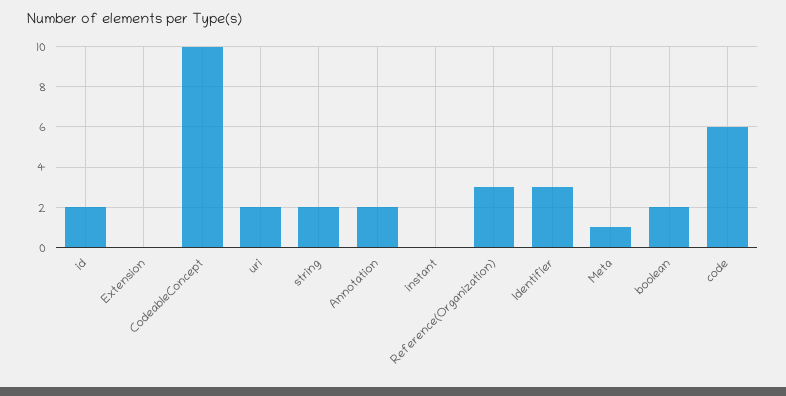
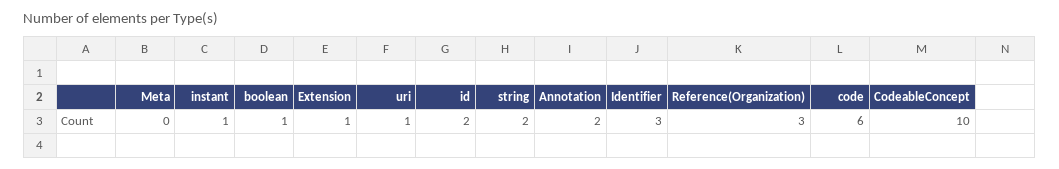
  {
    "id": 2,
-   "Extension": 0,
+   "Extension": 1,
    "CodeableConcept": 10,
-   "uri": 2,
+   "uri": 1,
    "string": 2,
    "Annotation": 2,
-   "instant": 0,
+   "instant": 1,
    "Reference(Organization)": 3,
    "Identifier": 3,
-   "Meta": 1,
+   "Meta": 0,
-   "boolean": 2,
+   "boolean": 1,
    "code": 6
  }

